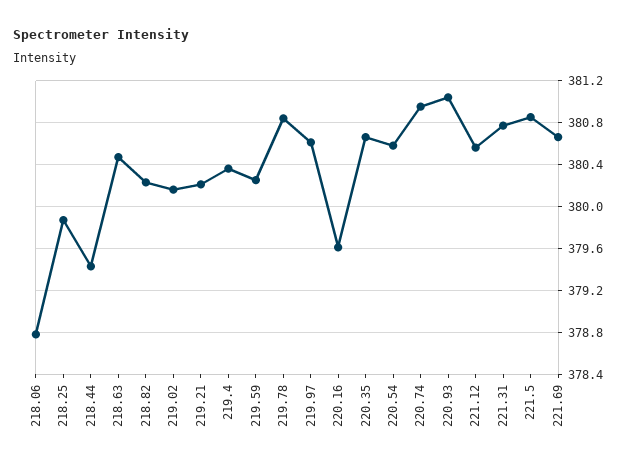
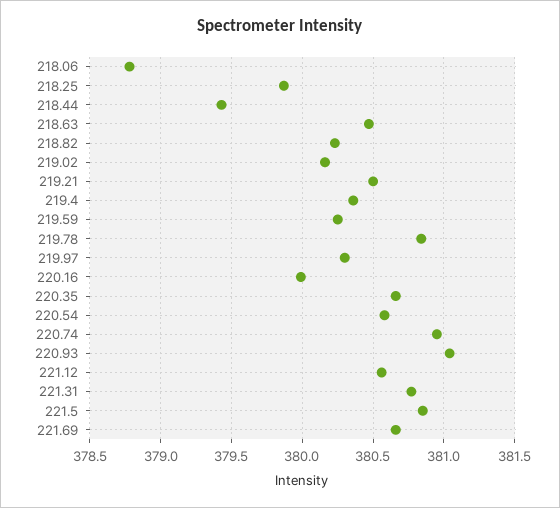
  {
    "218.06": 378.8,
    "218.25": 379.85,
    "218.44": 379.45,
    "218.63": 380.45,
    "218.82": 380.25,
    "219.02": 380.15,
-   "219.21": 380.2,
+   "219.21": 380.5,
    "219.4": 380.35,
    "219.59": 380.25,
    "219.78": 380.85,
-   "219.97": 380.6,
+   "219.97": 380.3,
-   "220.16": 379.6,
+   "220.16": 380,
    "220.35": 380.65,
    "220.54": 380.6,
    "220.74": 380.95,
    "220.93": 381.05,
    "221.12": 380.55,
    "221.31": 380.75,
    "221.5": 380.85,
    "221.69": 380.65
  }

